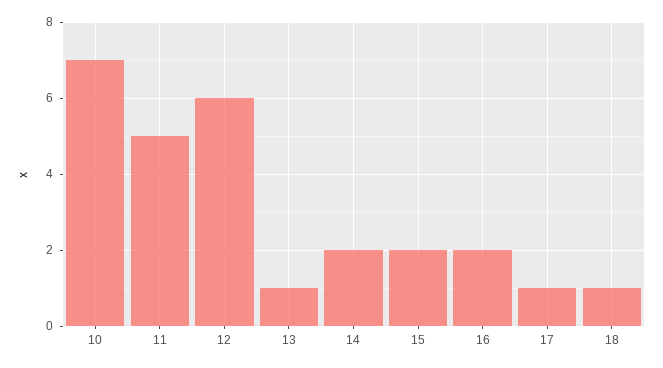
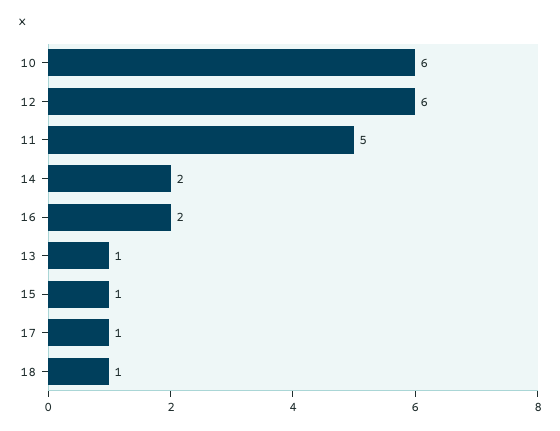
  {
-   "10": 7,
+   "10": 6,
    "11": 5,
    "12": 6,
    "13": 1,
    "14": 2,
-   "15": 2,
+   "15": 1,
    "16": 2,
    "17": 1,
    "18": 1
  }

